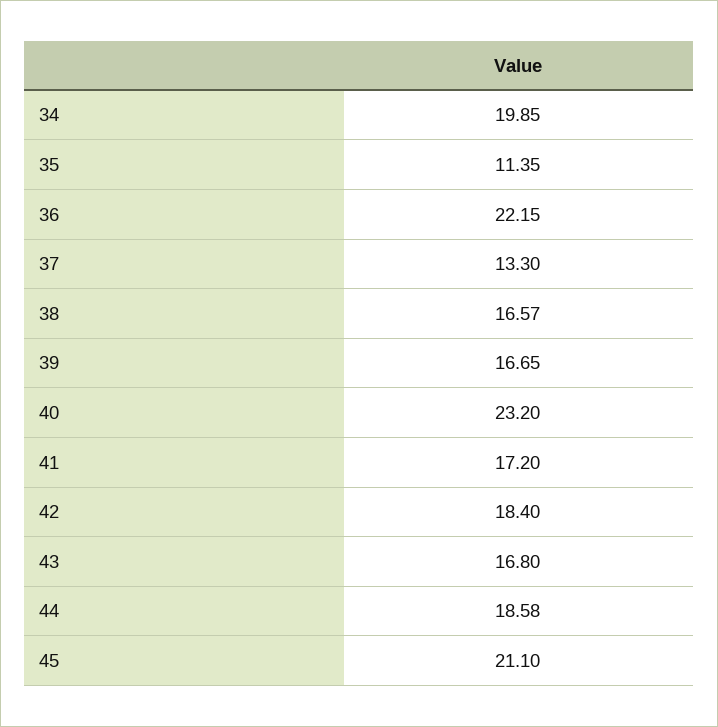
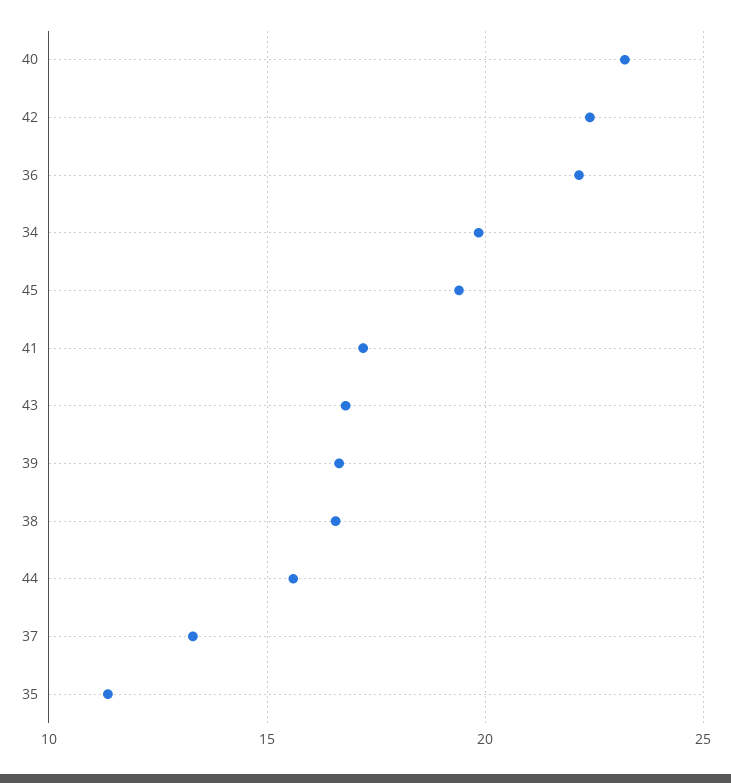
  {
    "34": 19.85,
    "35": 11.35,
    "36": 22.15,
    "37": 13.3,
    "38": 16.57,
    "39": 16.65,
    "40": 23.2,
    "41": 17.2,
-   "42": 18.4,
+   "42": 22.5,
    "43": 16.8,
-   "44": 18.58,
+   "44": 15.5,
-   "45": 21.1
+   "45": 19.5
  }

